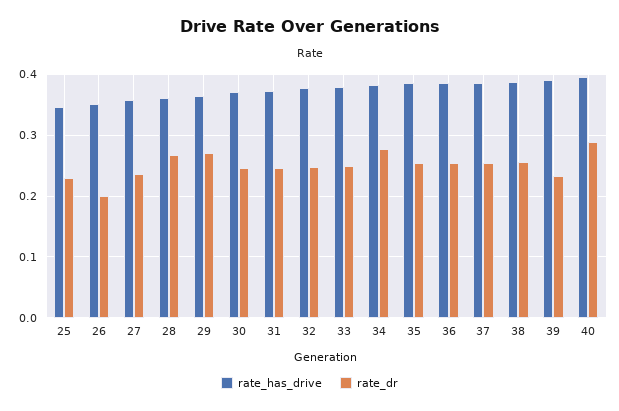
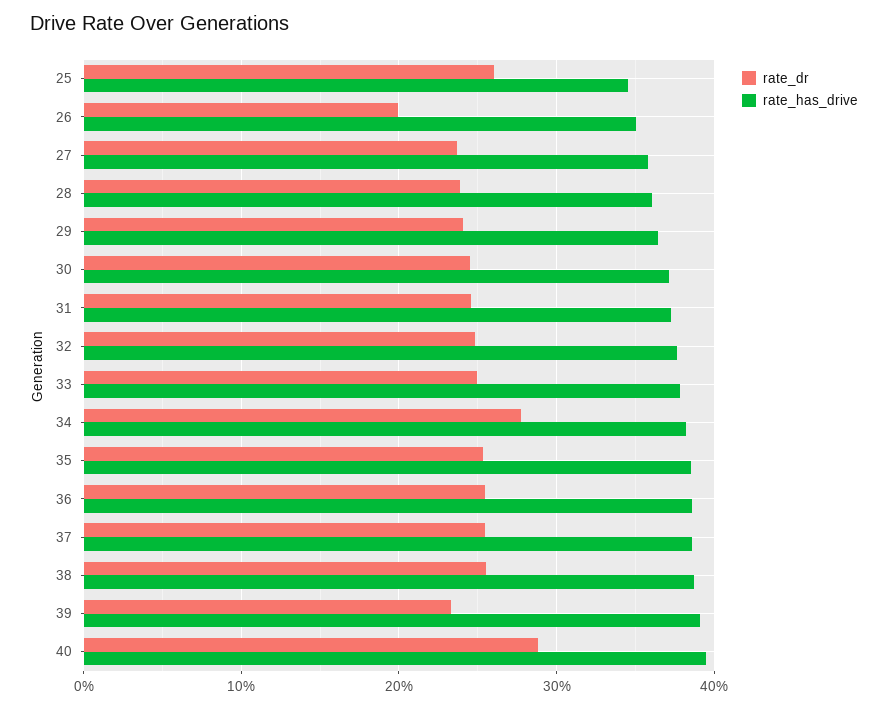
  {
    "rate_has_drive": {
      "25": 0.35,
      "26": 0.35,
      "27": 0.36,
      "28": 0.36,
      "29": 0.36,
      "30": 0.37,
      "31": 0.37,
      "32": 0.38,
      "33": 0.38,
      "34": 0.38,
      "35": 0.39,
      "36": 0.39,
      "37": 0.39,
      "38": 0.39,
      "39": 0.39,
      "40": 0.39
    },
    "rate_dr": {
-     "25": 0.23,
+     "25": 0.26,
      "26": 0.2,
      "27": 0.24,
-     "28": 0.27,
+     "28": 0.24,
-     "29": 0.27,
+     "29": 0.24,
      "30": 0.25,
      "31": 0.25,
      "32": 0.25,
      "33": 0.25,
      "34": 0.28,
      "35": 0.25,
      "36": 0.25,
      "37": 0.25,
      "38": 0.26,
      "39": 0.23,
      "40": 0.29
    }
  }

